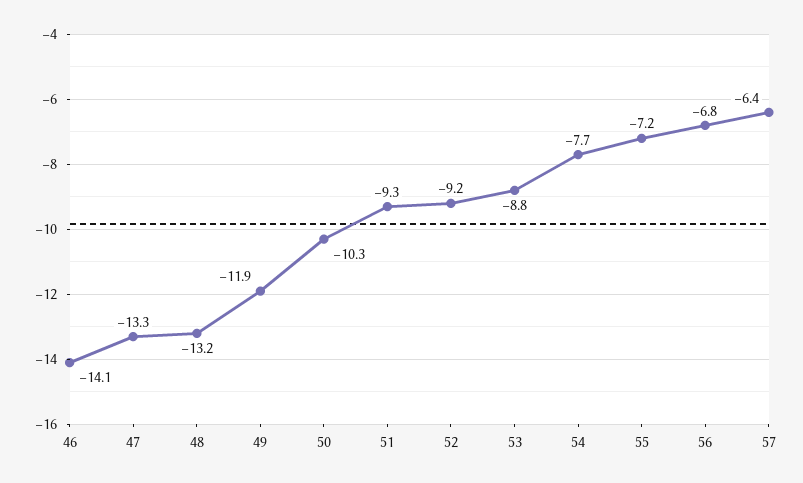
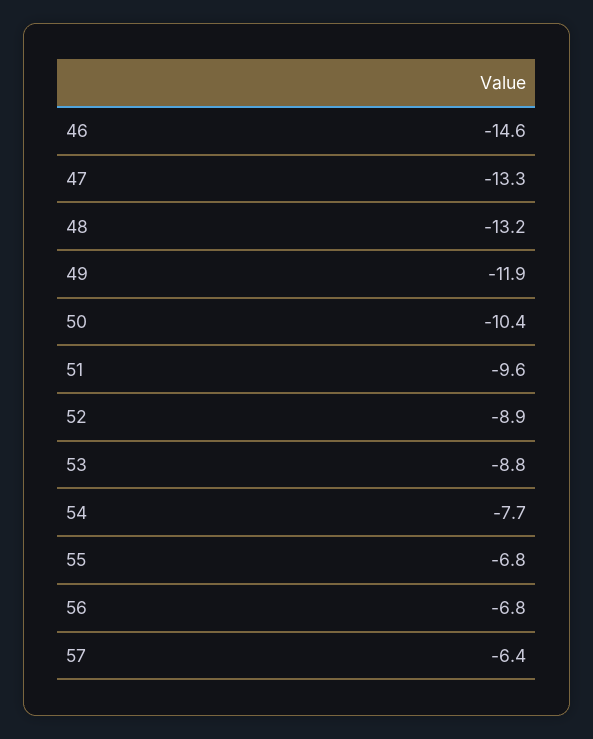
  {
-   "46": -14.1,
+   "46": -14.6,
    "47": -13.3,
    "48": -13.2,
    "49": -11.9,
-   "50": -10.3,
+   "50": -10.4,
-   "51": -9.3,
+   "51": -9.6,
-   "52": -9.2,
+   "52": -8.9,
    "53": -8.8,
    "54": -7.7,
-   "55": -7.2,
+   "55": -6.8,
    "56": -6.8,
    "57": -6.4
  }

